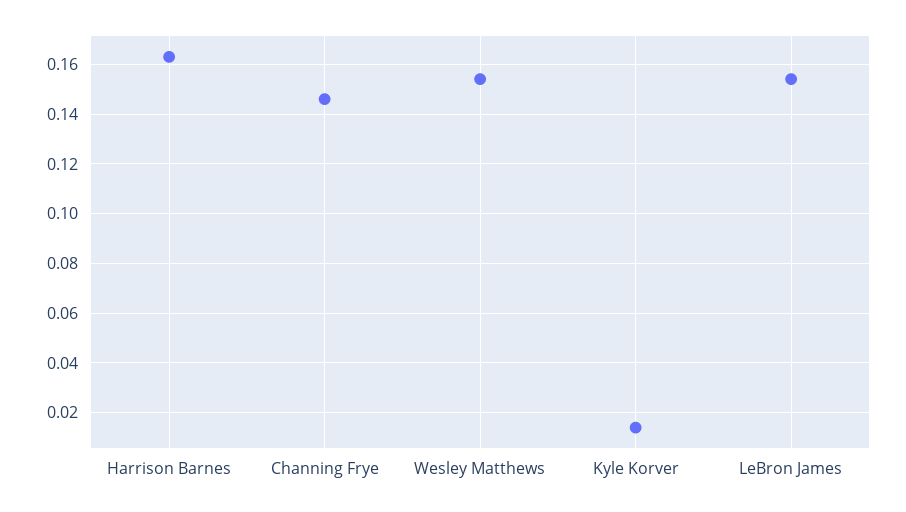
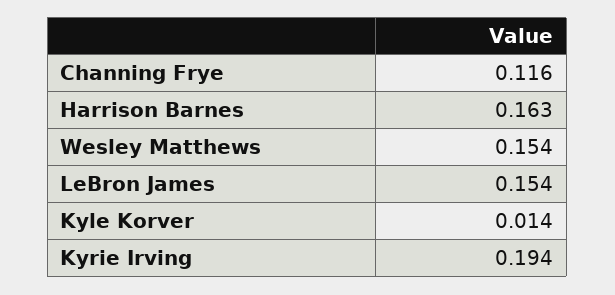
  {
    "Harrison Barnes": 0.163,
-   "Channing Frye": 0.145,
+   "Channing Frye": 0.116,
    "Wesley Matthews": 0.154,
    "Kyle Korver": 0.014,
-   "LeBron James": 0.154
+   "LeBron James": 0.154,
+   "Kyrie Irving": 0.194
  }

